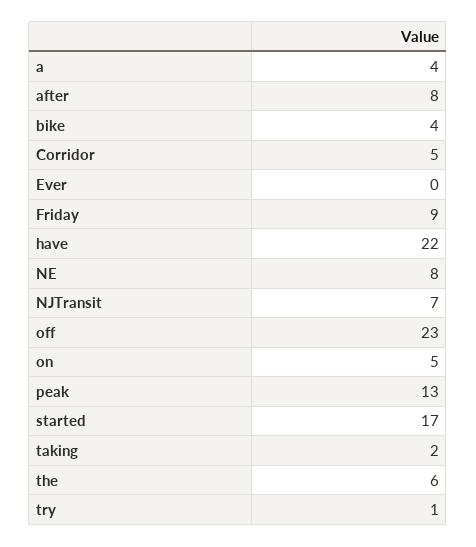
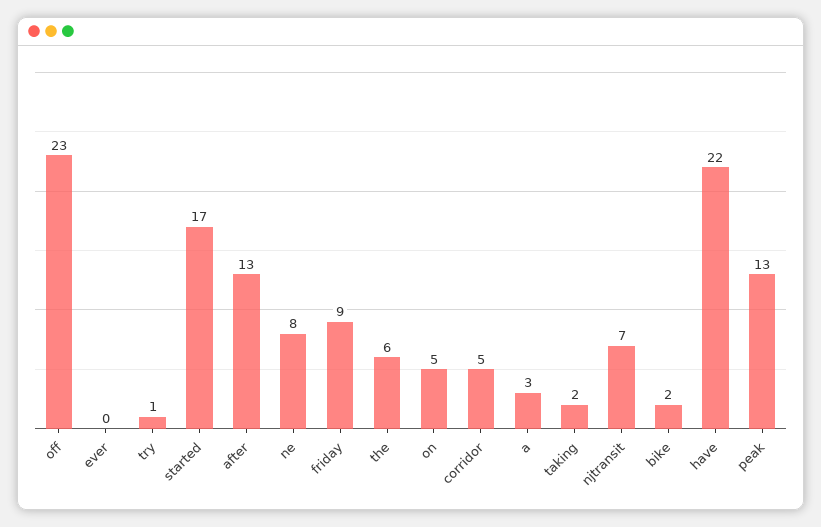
  {
-   "a": 4,
+   "a": 3,
-   "after": 8,
+   "after": 13,
-   "bike": 4,
+   "bike": 2,
    "Corridor": 5,
    "Ever": 0,
    "Friday": 9,
    "have": 22,
    "NE": 8,
    "NJTransit": 7,
    "off": 23,
    "on": 5,
    "peak": 13,
    "started": 17,
    "taking": 2,
    "the": 6,
    "try": 1
  }

